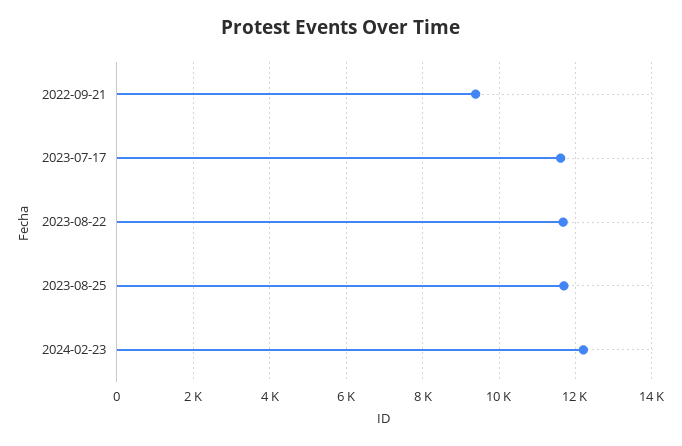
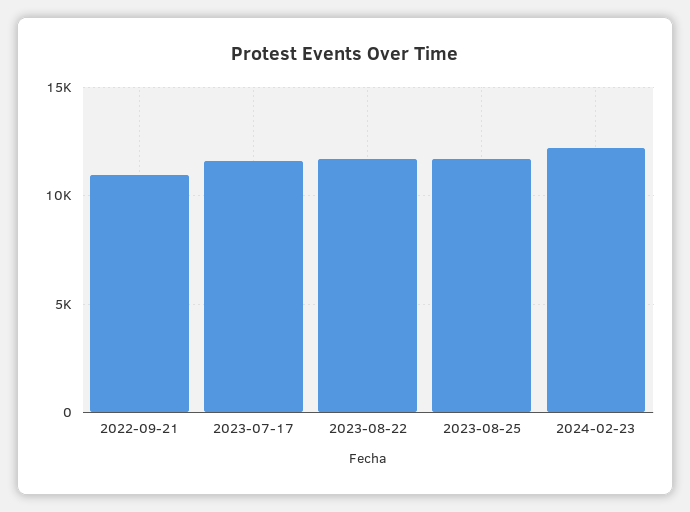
  {
-   "2022-09-21": 9400,
+   "2022-09-21": 11000,
    "2023-07-17": 11600,
    "2023-08-22": 11600,
    "2023-08-25": 11600,
    "2024-02-23": 12200
  }

